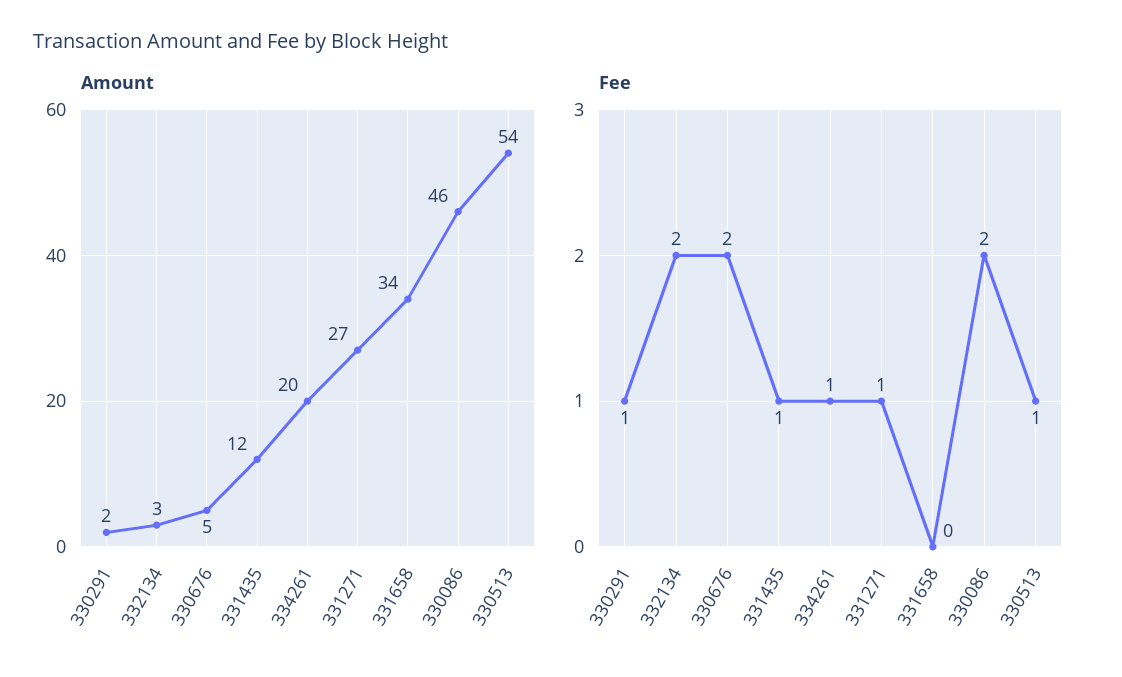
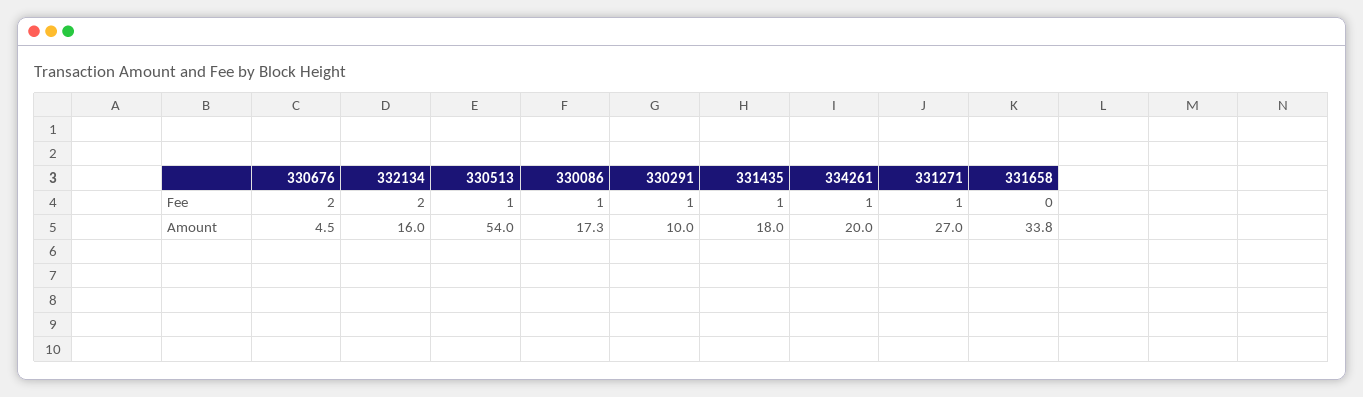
  {
    "Amount": {
-     "330291": 2,
+     "330291": 10,
-     "332134": 3,
+     "332134": 16,
      "330676": 4.5,
-     "331435": 12,
+     "331435": 18,
      "334261": 20,
      "331271": 27,
      "331658": 33.8,
-     "330086": 46,
+     "330086": 17.3,
      "330513": 54
    },
    "Fee": {
      "330291": 1,
      "332134": 2,
      "330676": 2,
      "331435": 1,
      "334261": 1,
      "331271": 1,
      "331658": 0,
-     "330086": 2,
+     "330086": 1,
      "330513": 1
    }
  }

